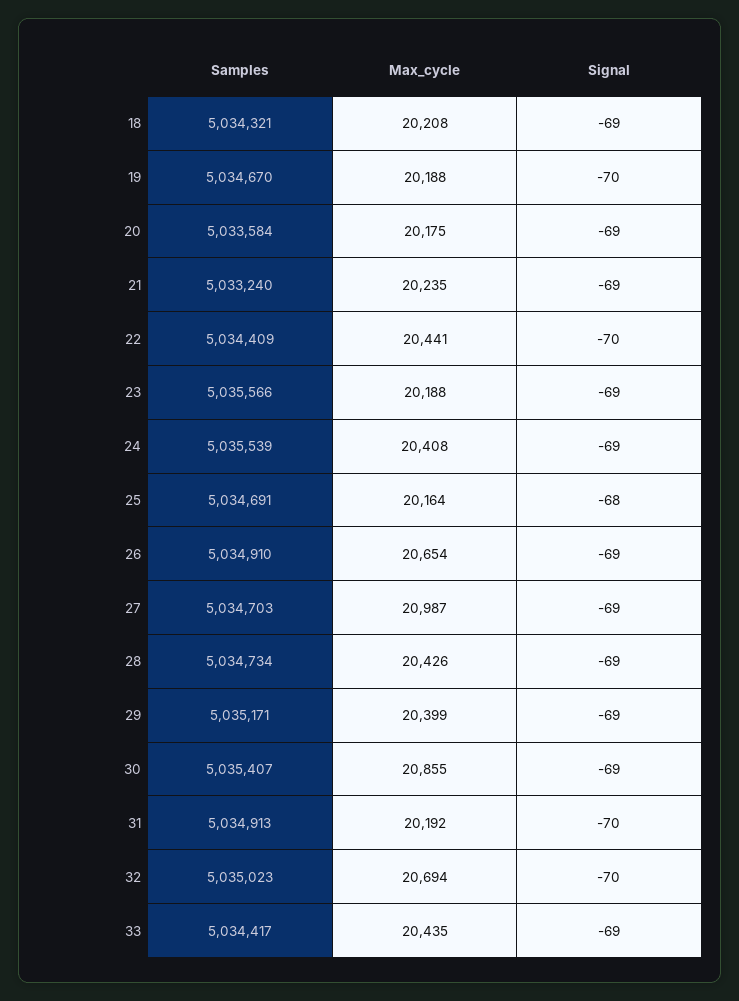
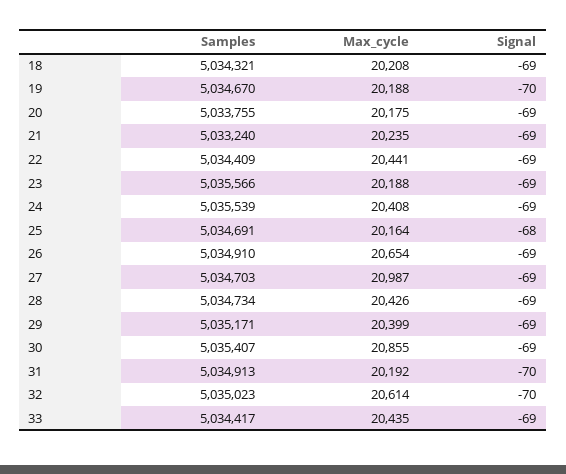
  {
    "Samples": {
      "18": 5034321,
      "19": 5034670,
-     "20": 5033584,
+     "20": 5033755,
      "21": 5033240,
      "22": 5034409,
      "23": 5035566,
      "24": 5035539,
      "25": 5034691,
      "26": 5034910,
      "27": 5034703,
      "28": 5034734,
      "29": 5035171,
      "30": 5035407,
      "31": 5034913,
      "32": 5035023,
      "33": 5034417
    },
    "Max_cycle": {
      "18": 20208,
      "19": 20188,
      "20": 20175,
      "21": 20235,
      "22": 20441,
      "23": 20188,
      "24": 20408,
      "25": 20164,
      "26": 20654,
      "27": 20987,
      "28": 20426,
      "29": 20399,
      "30": 20855,
      "31": 20192,
-     "32": 20694,
+     "32": 20614,
      "33": 20435
    },
    "Signal": {
      "18": -69,
      "19": -70,
      "20": -69,
      "21": -69,
-     "22": -70,
+     "22": -69,
      "23": -69,
      "24": -69,
      "25": -68,
      "26": -69,
      "27": -69,
      "28": -69,
      "29": -69,
      "30": -69,
      "31": -70,
      "32": -70,
      "33": -69
    }
  }

